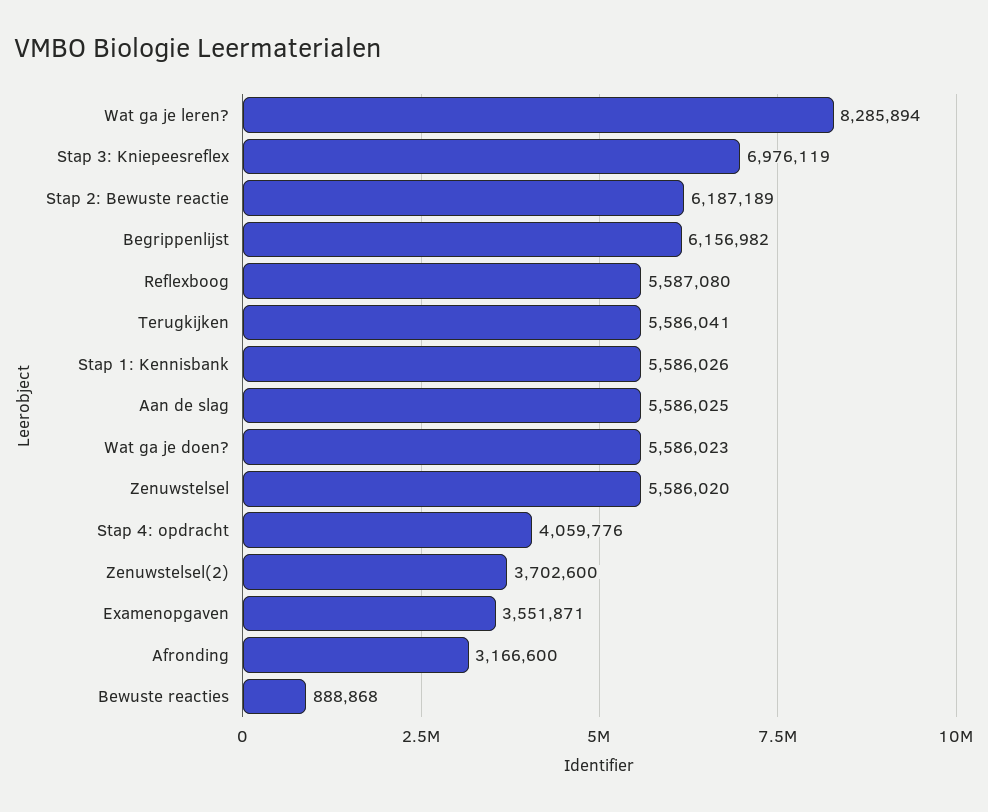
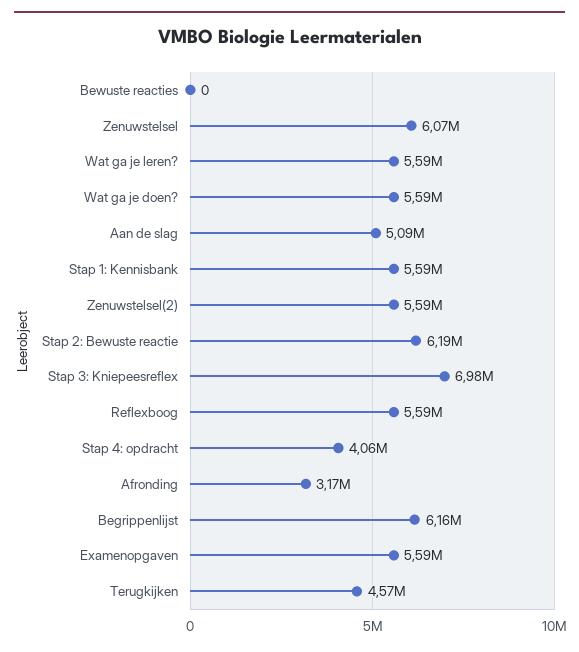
  {
-   "Wat ga je leren?": 8285894,
+   "Wat ga je leren?": 5590000,
    "Stap 3: Kniepeesreflex": 6976119,
    "Stap 2: Bewuste reactie": 6187189,
    "Begrippenlijst": 6156982,
    "Reflexboog": 5587080,
-   "Terugkijken": 5586041,
+   "Terugkijken": 4570000,
    "Stap 1: Kennisbank": 5586026,
-   "Aan de slag": 5586025,
+   "Aan de slag": 5090000,
    "Wat ga je doen?": 5586023,
-   "Zenuwstelsel": 5586020,
+   "Zenuwstelsel": 6070000,
    "Stap 4: opdracht": 4059776,
-   "Zenuwstelsel(2)": 3702600,
+   "Zenuwstelsel(2)": 5590000,
-   "Examenopgaven": 3551871,
+   "Examenopgaven": 5590000,
    "Afronding": 3166600,
-   "Bewuste reacties": 888868
+   "Bewuste reacties": 0
  }

